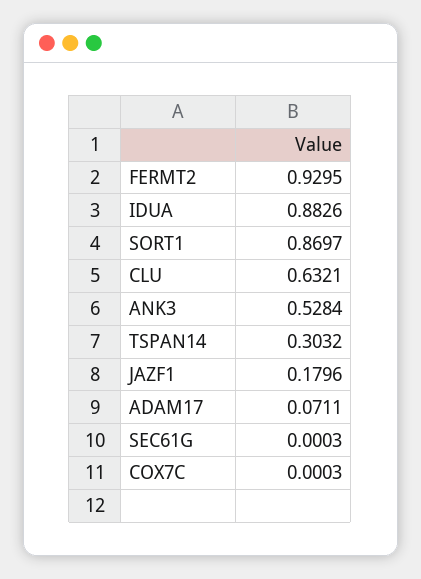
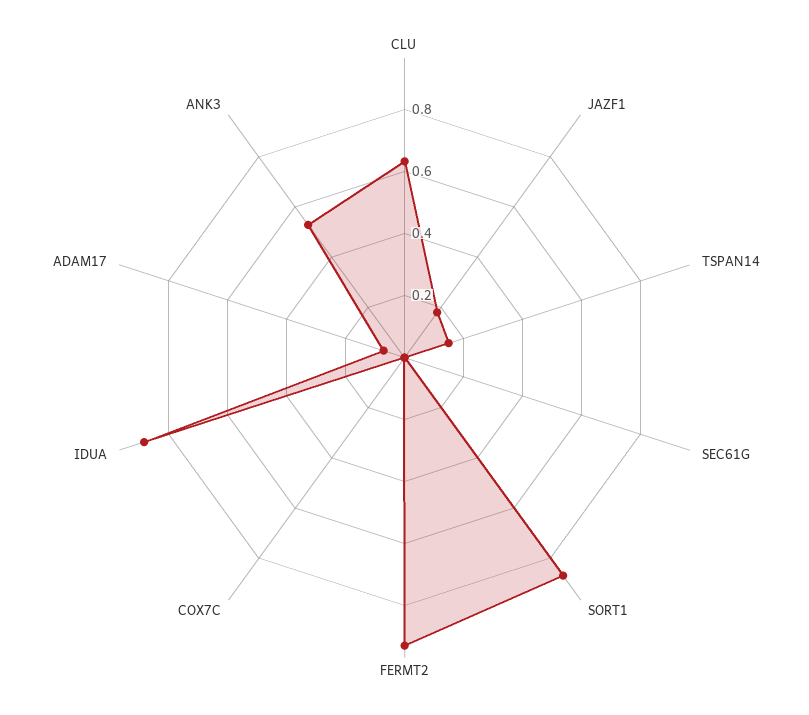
  {
    "FERMT2": 0.9295,
    "IDUA": 0.8826,
    "SORT1": 0.8697,
    "CLU": 0.6321,
    "ANK3": 0.5284,
-   "TSPAN14": 0.3032,
+   "TSPAN14": 0.15,
    "JAZF1": 0.1796,
    "ADAM17": 0.0711,
    "SEC61G": 0.0003,
    "COX7C": 0.0003
  }

